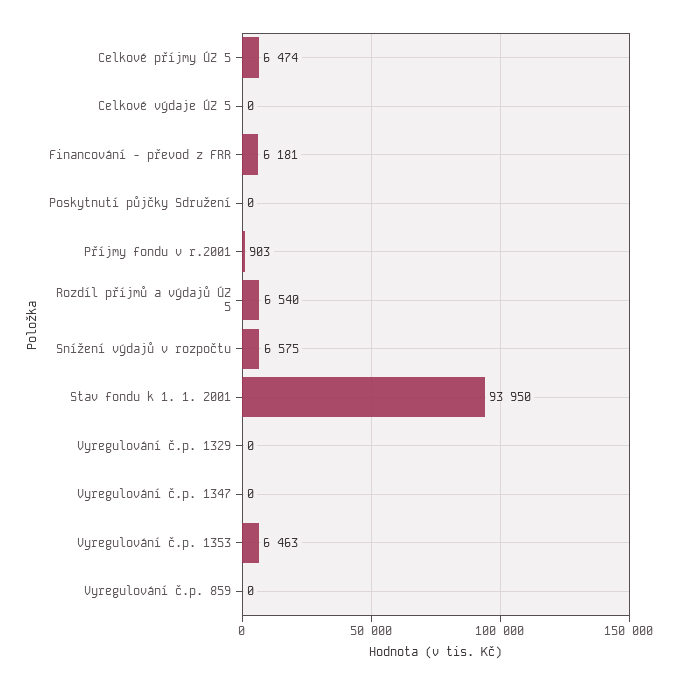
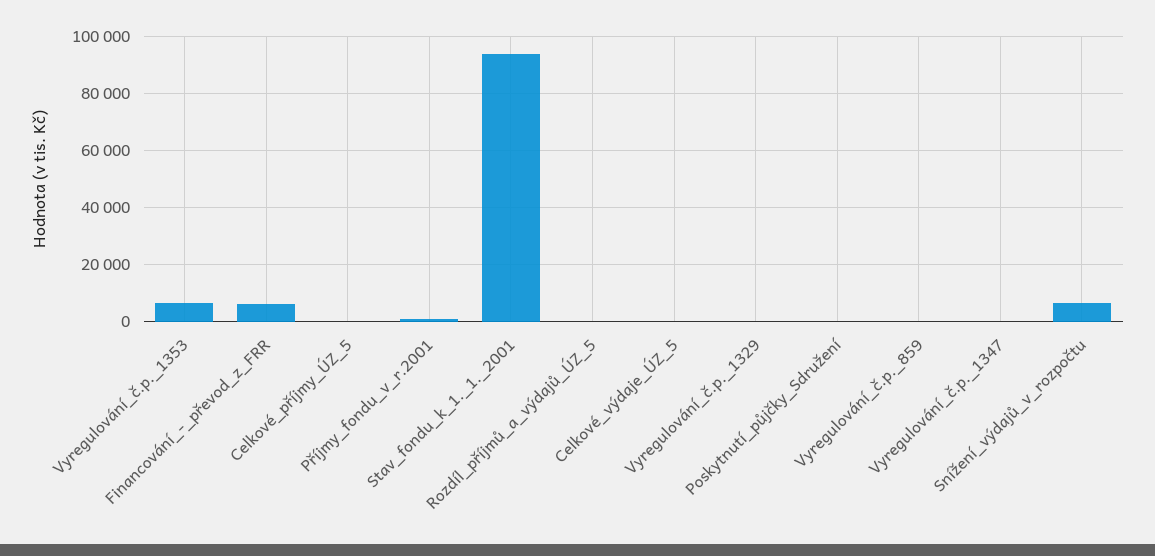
  {
-   "Celkové příjmy ÚZ 5": 6474,
+   "Celkové příjmy ÚZ 5": 0,
    "Celkové výdaje ÚZ 5": 0,
    "Financování - převod z FRR": 6181,
    "Poskytnutí půjčky Sdružení": 0,
    "Příjmy fondu v r.2001": 903,
-   "Rozdíl příjmů a výdajů ÚZ 5": 6540,
+   "Rozdíl příjmů a výdajů ÚZ 5": 0,
    "Snížení výdajů v rozpočtu": 6575,
    "Stav fondu k 1. 1. 2001": 93950,
    "Vyregulování č.p. 1329": 0,
    "Vyregulování č.p. 1347": 0,
    "Vyregulování č.p. 1353": 6463,
    "Vyregulování č.p. 859": 0
  }

